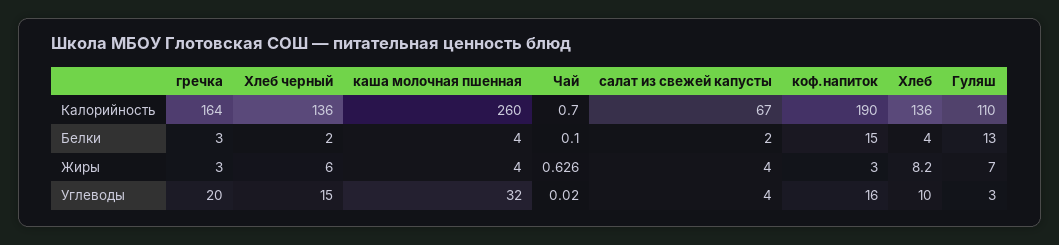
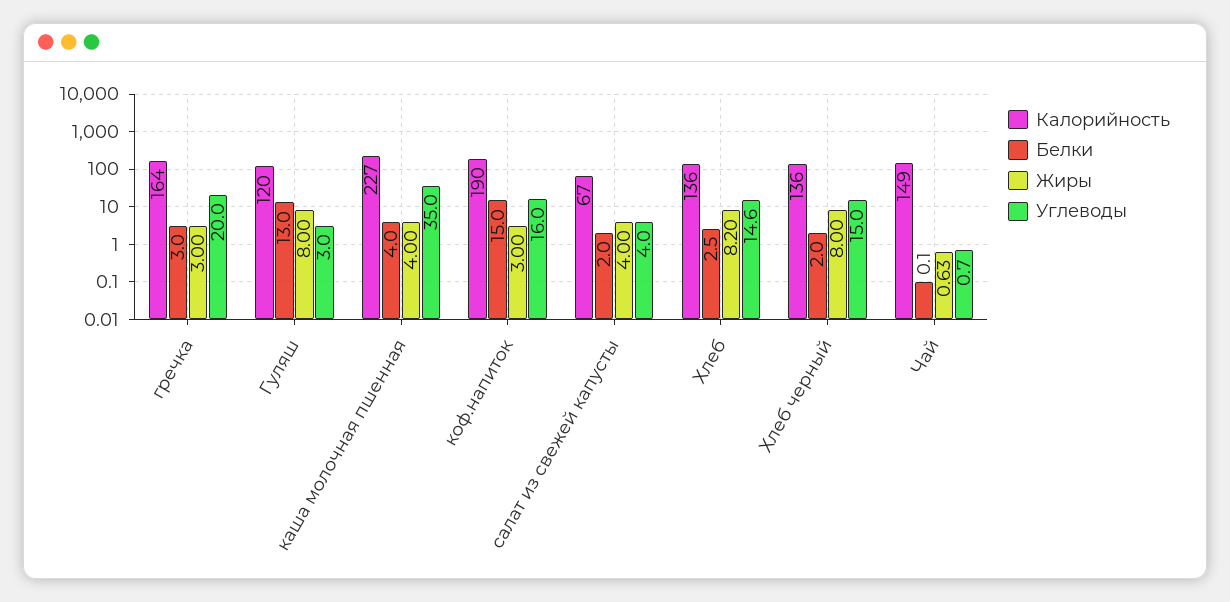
  {
    "Калорийность": {
      "гречка": 164,
      "Хлеб черный": 136,
-     "каша молочная пшенная": 260,
+     "каша молочная пшенная": 227,
-     "Чай": 0.7,
+     "Чай": 149,
      "салат из свежей капусты": 67,
      "коф.напиток": 190,
      "Хлеб": 136,
-     "Гуляш": 110
+     "Гуляш": 120
    },
    "Белки": {
      "гречка": 3,
      "Хлеб черный": 2,
      "каша молочная пшенная": 4,
      "Чай": 0.1,
      "салат из свежей капусты": 2,
      "коф.напиток": 15,
-     "Хлеб": 4,
+     "Хлеб": 2.5,
      "Гуляш": 13
    },
    "Жиры": {
      "гречка": 3,
-     "Хлеб черный": 6,
+     "Хлеб черный": 8,
      "каша молочная пшенная": 4,
      "Чай": 0.626,
      "салат из свежей капусты": 4,
      "коф.напиток": 3,
      "Хлеб": 8.2,
-     "Гуляш": 7
+     "Гуляш": 8
    },
    "Углеводы": {
      "гречка": 20,
      "Хлеб черный": 15,
-     "каша молочная пшенная": 32,
+     "каша молочная пшенная": 35,
-     "Чай": 0.02,
+     "Чай": 0.7,
      "салат из свежей капусты": 4,
      "коф.напиток": 16,
-     "Хлеб": 10,
+     "Хлеб": 14.6,
      "Гуляш": 3
    }
  }

